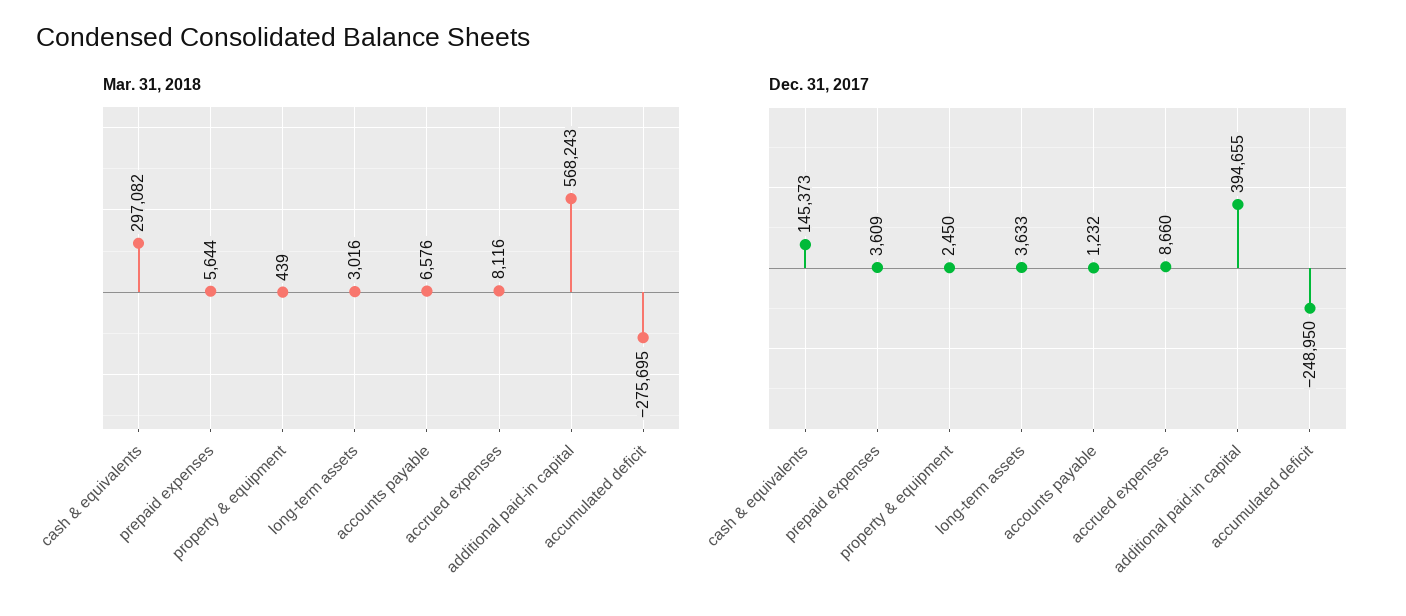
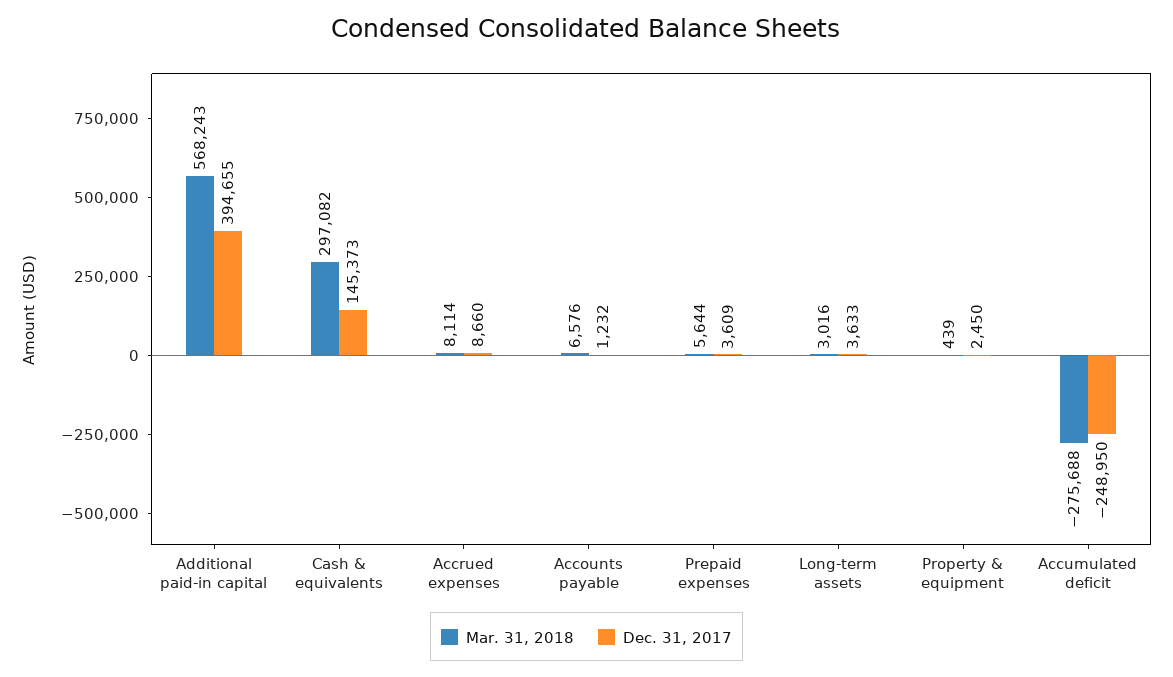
  {
    "Mar. 31, 2018": {
      "cash & equivalents": 297082,
      "prepaid expenses": 5644,
      "property & equipment": 439,
      "long-term assets": 3016,
      "accounts payable": 6576,
-     "accrued expenses": 8116,
+     "accrued expenses": 8114,
      "additional paid-in capital": 568243,
-     "accumulated deficit": -275695
+     "accumulated deficit": -275688
    },
    "Dec. 31, 2017": {
      "cash & equivalents": 145373,
      "prepaid expenses": 3609,
      "property & equipment": 2450,
      "long-term assets": 3633,
      "accounts payable": 1232,
      "accrued expenses": 8660,
      "additional paid-in capital": 394655,
      "accumulated deficit": -248950
    }
  }

